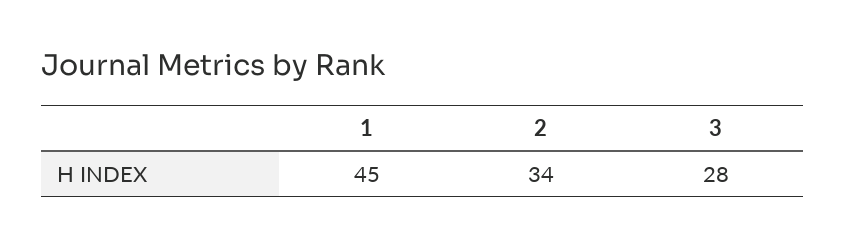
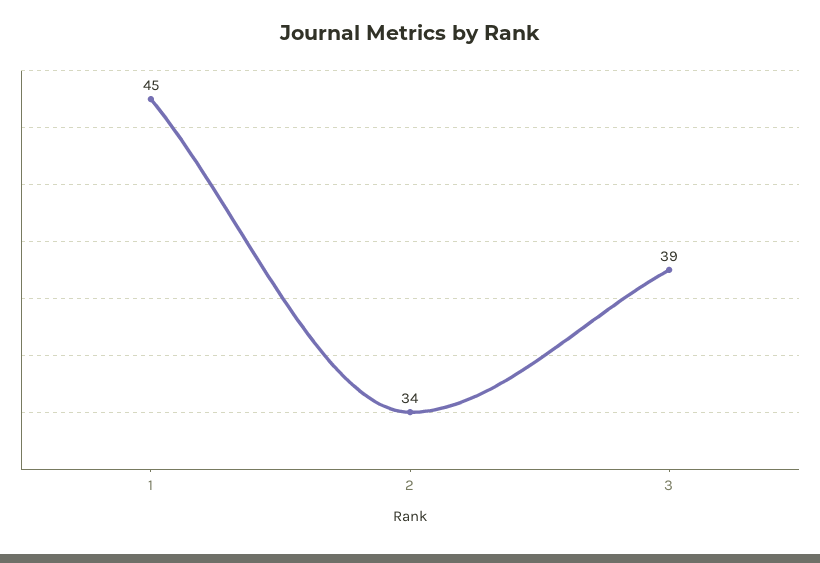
  {
    "1": 45,
    "2": 34,
-   "3": 28
+   "3": 39
  }

